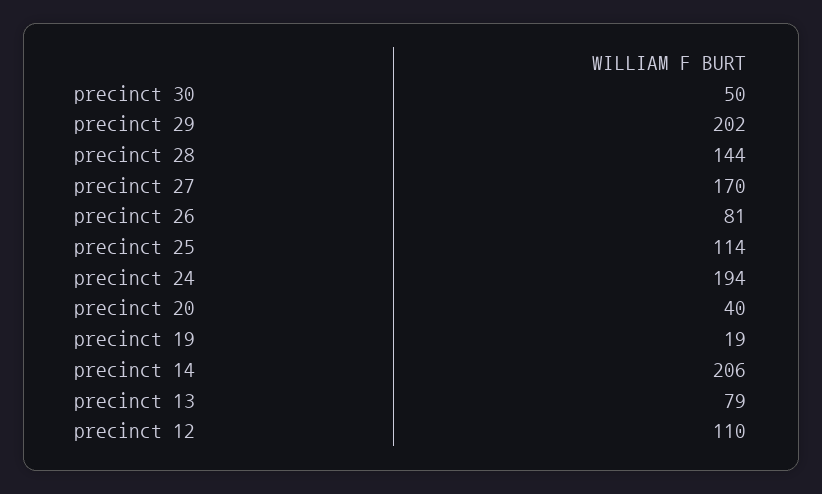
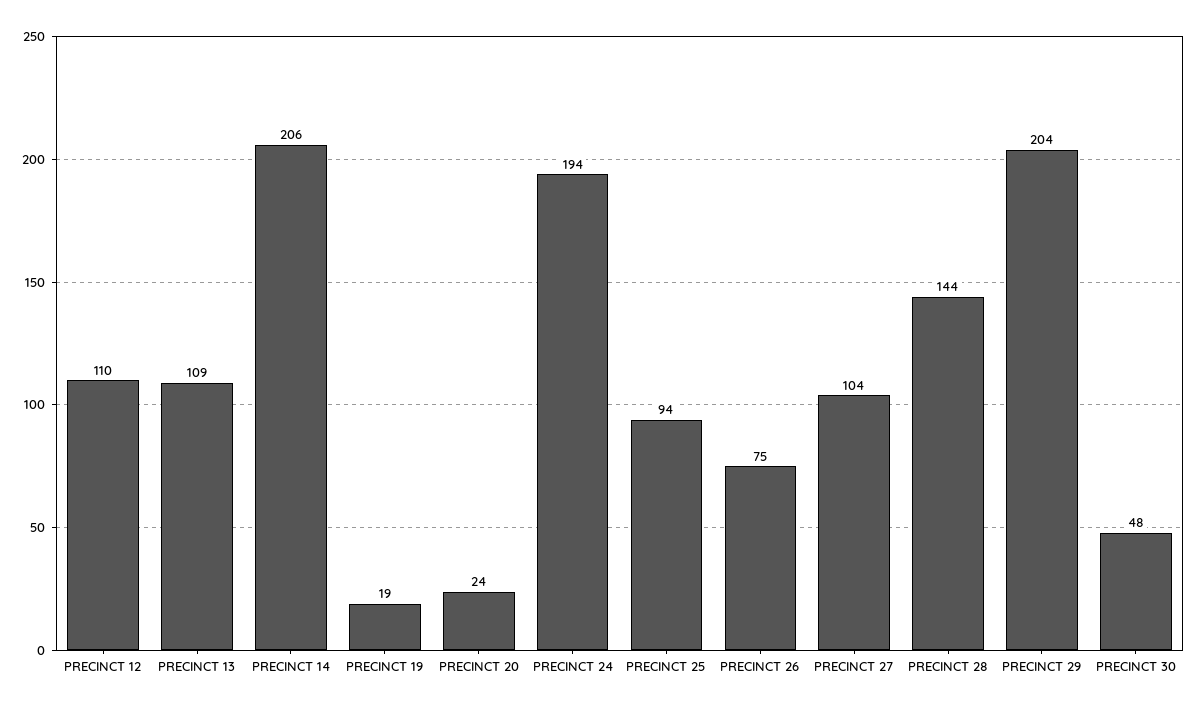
  {
-   "precinct 30": 50,
+   "precinct 30": 48,
-   "precinct 29": 202,
+   "precinct 29": 204,
    "precinct 28": 144,
-   "precinct 27": 170,
+   "precinct 27": 104,
-   "precinct 26": 81,
+   "precinct 26": 75,
-   "precinct 25": 114,
+   "precinct 25": 94,
    "precinct 24": 194,
-   "precinct 20": 40,
+   "precinct 20": 24,
    "precinct 19": 19,
    "precinct 14": 206,
-   "precinct 13": 79,
+   "precinct 13": 109,
    "precinct 12": 110
  }

